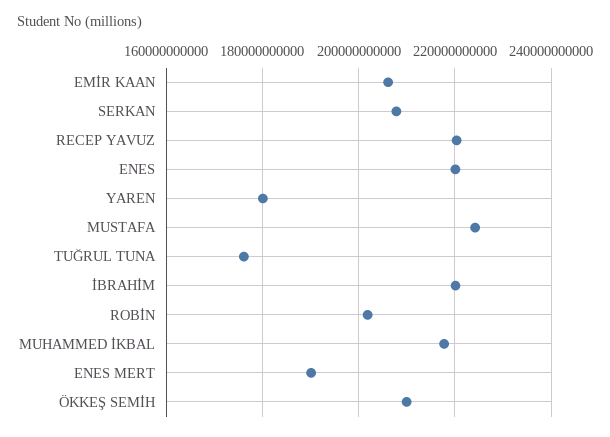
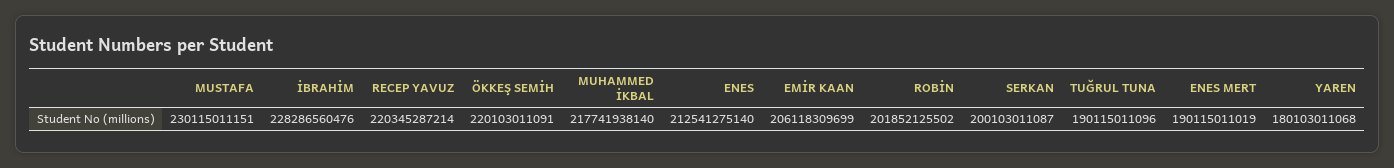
  {
    "EMİR KAAN": 206118309699,
-   "SERKAN": 208000000000,
+   "SERKAN": 200103011087,
    "RECEP YAVUZ": 220345287214,
-   "ENES": 220000000000,
+   "ENES": 212541275140,
    "YAREN": 180103011068,
-   "MUSTAFA": 224000000000,
+   "MUSTAFA": 230115011151,
-   "TUĞRUL TUNA": 176000000000,
+   "TUĞRUL TUNA": 190115011096,
-   "İBRAHİM": 220000000000,
+   "İBRAHİM": 228286560476,
    "ROBİN": 201852125502,
    "MUHAMMED İKBAL": 217741938140,
    "ENES MERT": 190115011019,
-   "ÖKKEŞ SEMİH": 210000000000
+   "ÖKKEŞ SEMİH": 220103011091
  }

